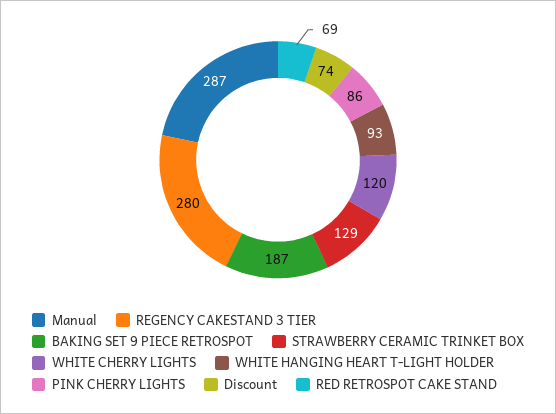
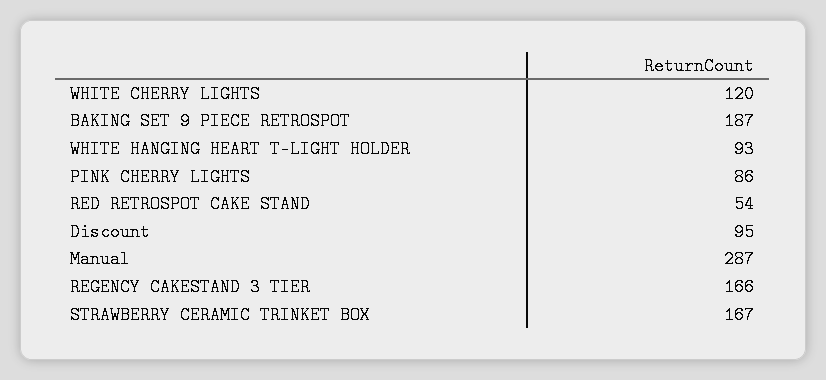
  {
    "Manual": 287,
-   "REGENCY CAKESTAND 3 TIER": 280,
+   "REGENCY CAKESTAND 3 TIER": 166,
    "BAKING SET 9 PIECE RETROSPOT": 187,
-   "STRAWBERRY CERAMIC TRINKET BOX": 129,
+   "STRAWBERRY CERAMIC TRINKET BOX": 167,
    "WHITE CHERRY LIGHTS": 120,
    "WHITE HANGING HEART T-LIGHT HOLDER": 93,
    "PINK CHERRY LIGHTS": 86,
-   "Discount": 74,
+   "Discount": 95,
-   "RED RETROSPOT CAKE STAND": 69
+   "RED RETROSPOT CAKE STAND": 54
  }

